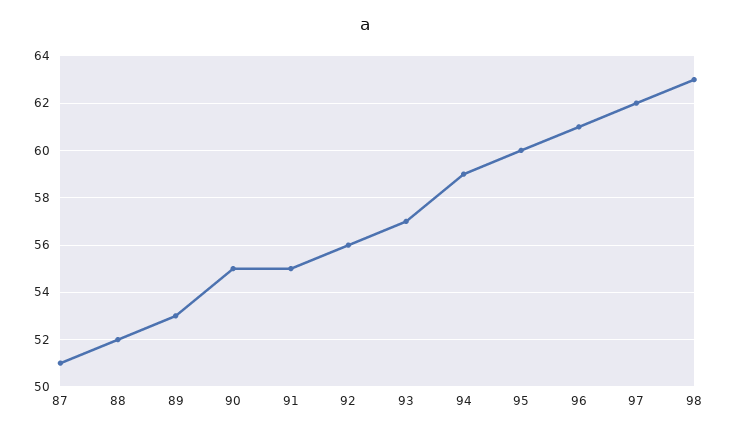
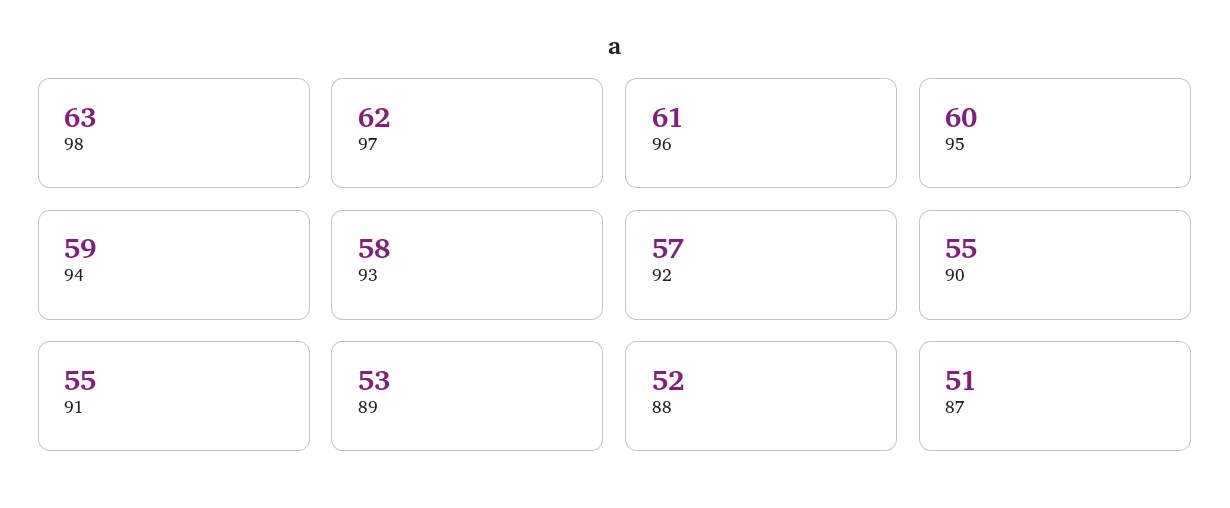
  {
    "87": 51,
    "88": 52,
    "89": 53,
    "90": 55,
    "91": 55,
-   "92": 56,
+   "92": 57,
-   "93": 57,
+   "93": 58,
    "94": 59,
    "95": 60,
    "96": 61,
    "97": 62,
    "98": 63
  }

